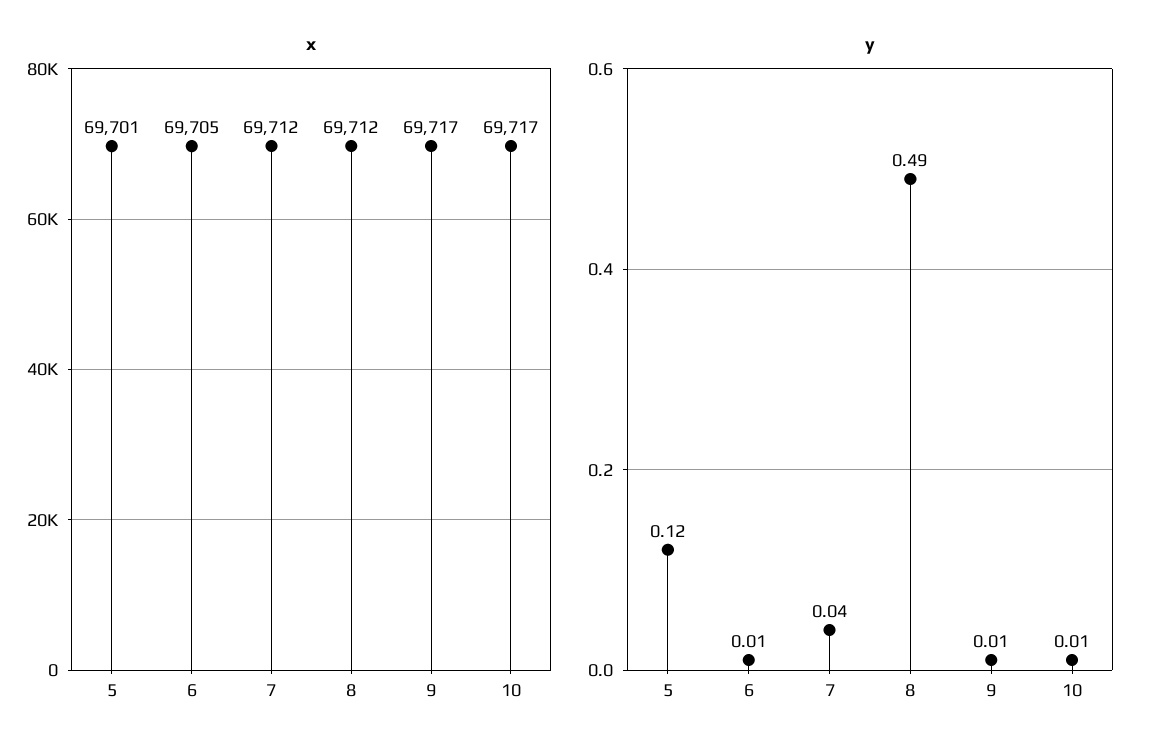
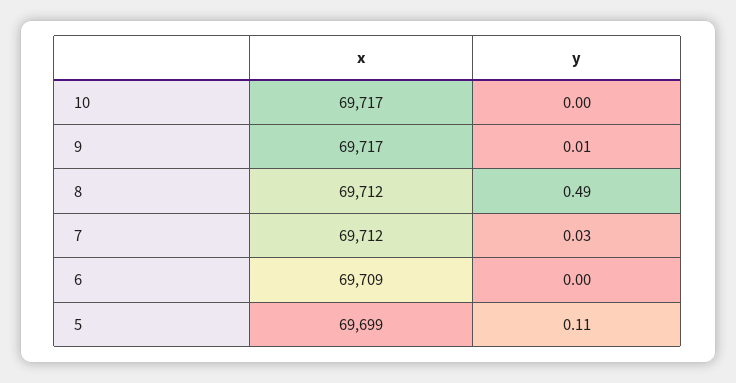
  {
    "x": {
-     "5": 69701,
+     "5": 69699,
-     "6": 69705,
+     "6": 69709,
      "7": 69712,
      "8": 69712,
      "9": 69717,
      "10": 69717
    },
    "y": {
-     "5": 0.12,
+     "5": 0.11,
-     "6": 0.01,
+     "6": 0,
-     "7": 0.04,
+     "7": 0.03,
      "8": 0.49,
      "9": 0.01,
-     "10": 0.01
+     "10": 0
    }
  }

